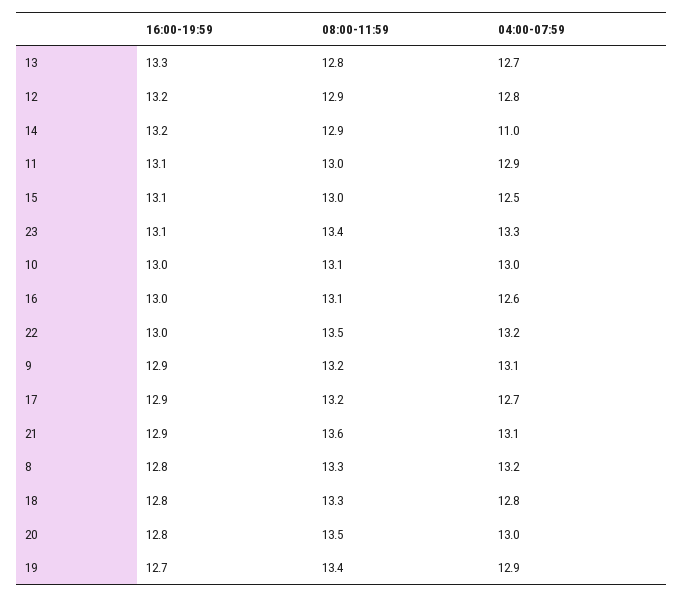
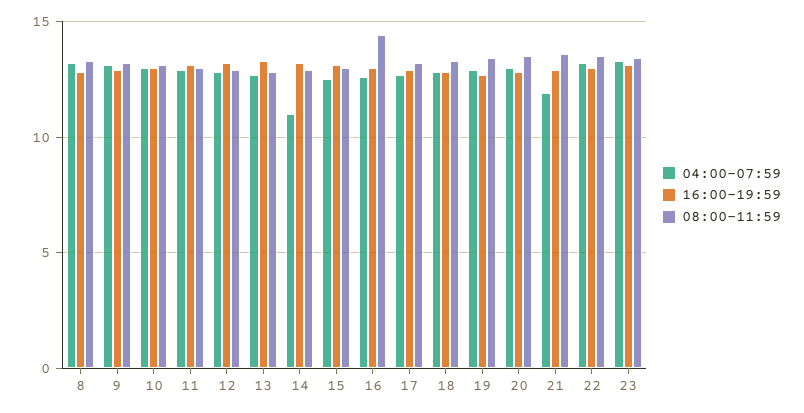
  {
    "16:00-19:59": {
      "13": 13.3,
      "12": 13.2,
      "14": 13.2,
      "11": 13.1,
      "15": 13.1,
      "23": 13.1,
      "10": 13,
      "16": 13,
      "22": 13,
      "9": 12.9,
      "17": 12.9,
      "21": 12.9,
      "8": 12.8,
      "18": 12.8,
      "20": 12.8,
      "19": 12.7
    },
    "08:00-11:59": {
      "13": 12.8,
      "12": 12.9,
      "14": 12.9,
      "11": 13,
      "15": 13,
      "23": 13.4,
      "10": 13.1,
-     "16": 13.1,
+     "16": 14.5,
      "22": 13.5,
      "9": 13.2,
      "17": 13.2,
      "21": 13.6,
      "8": 13.3,
      "18": 13.3,
      "20": 13.5,
      "19": 13.4
    },
    "04:00-07:59": {
      "13": 12.7,
      "12": 12.8,
      "14": 11,
      "11": 12.9,
      "15": 12.5,
      "23": 13.3,
      "10": 13,
      "16": 12.6,
      "22": 13.2,
      "9": 13.1,
      "17": 12.7,
-     "21": 13.1,
+     "21": 12,
      "8": 13.2,
      "18": 12.8,
      "20": 13,
      "19": 12.9
    }
  }

